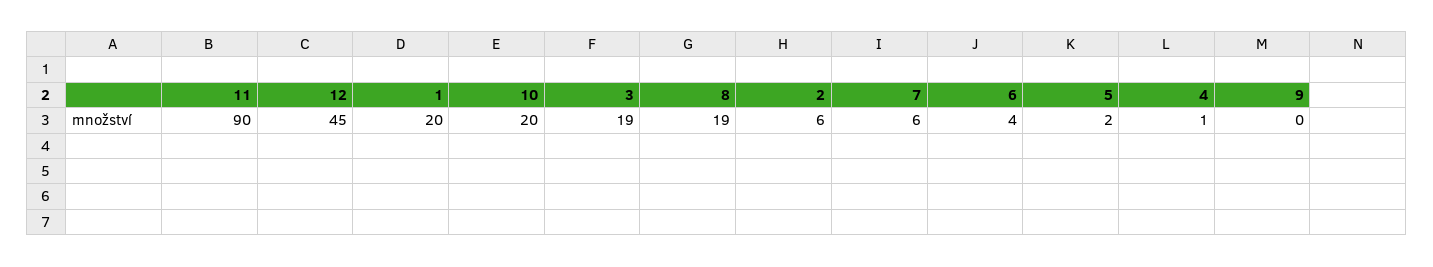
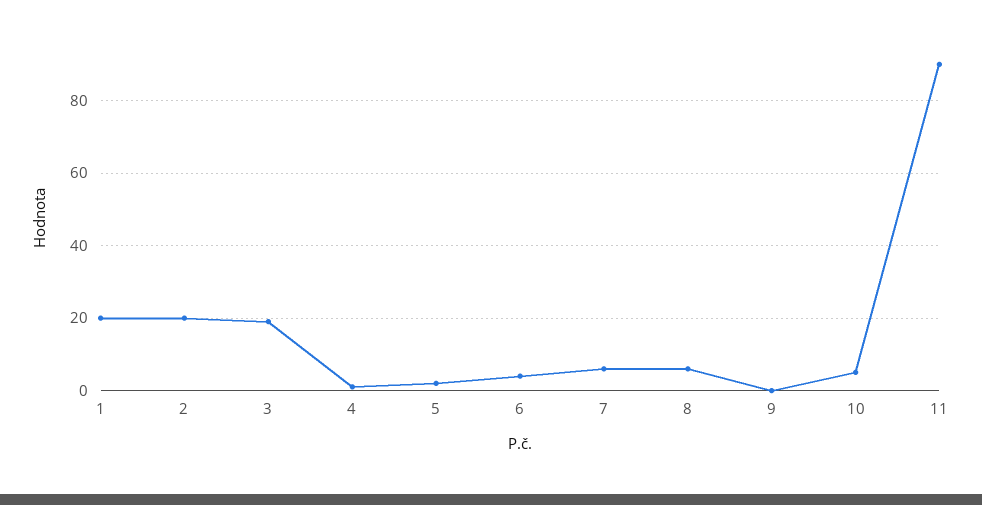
  {
    "11": 90,
-   "12": 45,
    "1": 20,
-   "10": 20,
+   "10": 5,
    "3": 19,
-   "8": 19,
+   "8": 5,
-   "2": 6,
+   "2": 20,
    "7": 6,
    "6": 4,
    "5": 2,
    "4": 1,
    "9": 0
  }

